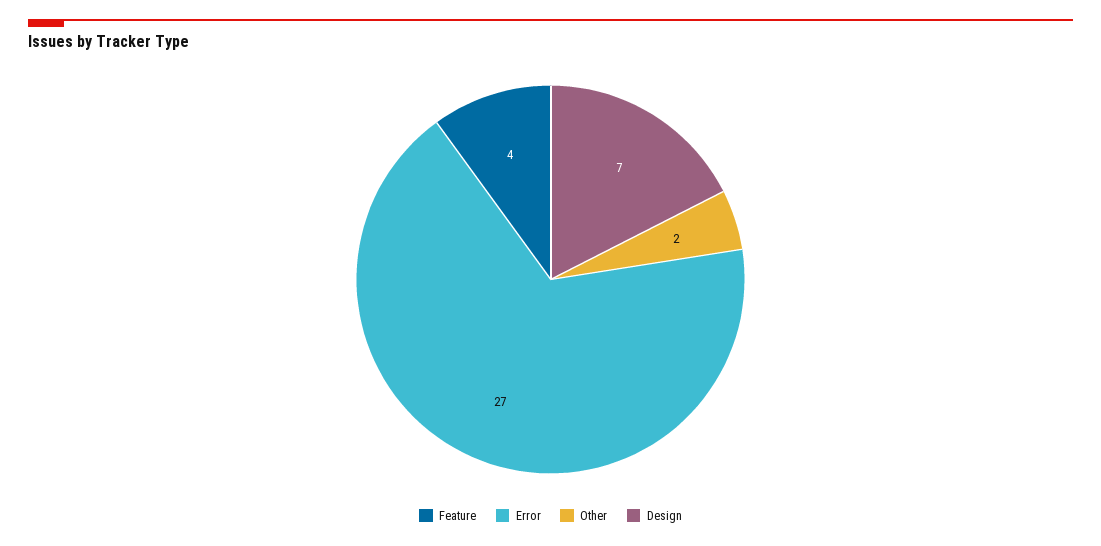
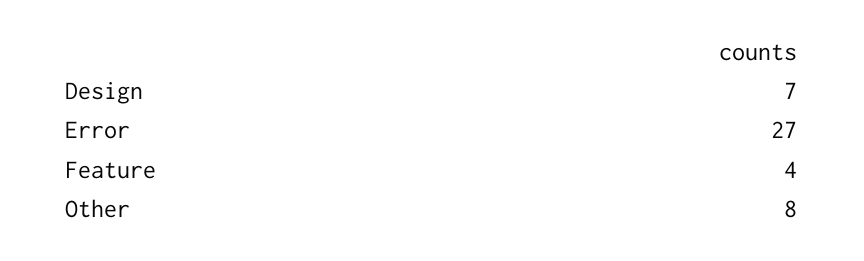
  {
    "Feature": 4,
    "Error": 27,
-   "Other": 2,
+   "Other": 8,
    "Design": 7
  }

